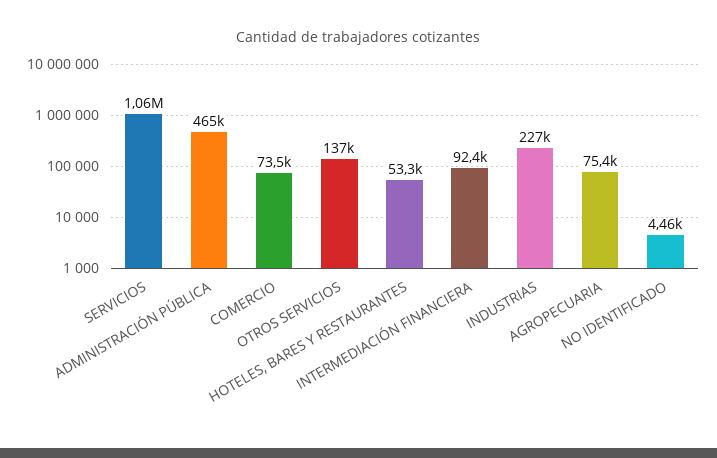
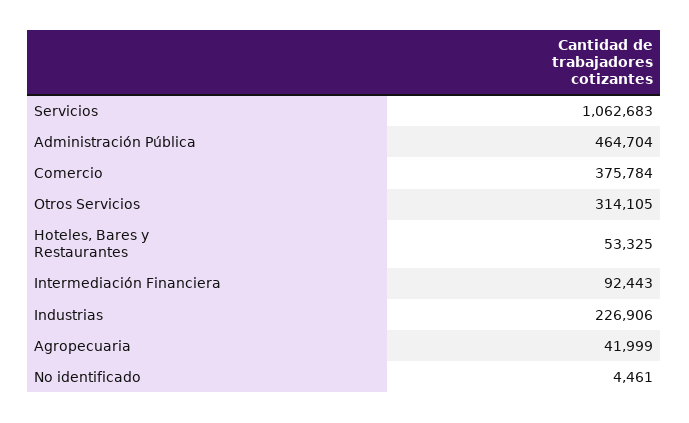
  {
    "SERVICIOS": 1062683,
    "ADMINISTRACIÓN PÚBLICA": 464704,
-   "COMERCIO": 73500,
+   "COMERCIO": 375784,
-   "OTROS SERVICIOS": 137000,
+   "OTROS SERVICIOS": 314105,
    "HOTELES, BARES Y RESTAURANTES": 53325,
    "INTERMEDIACIÓN FINANCIERA": 92443,
    "INDUSTRIAS": 226906,
-   "AGROPECUARIA": 75400,
+   "AGROPECUARIA": 41999,
    "NO IDENTIFICADO": 4461
  }

